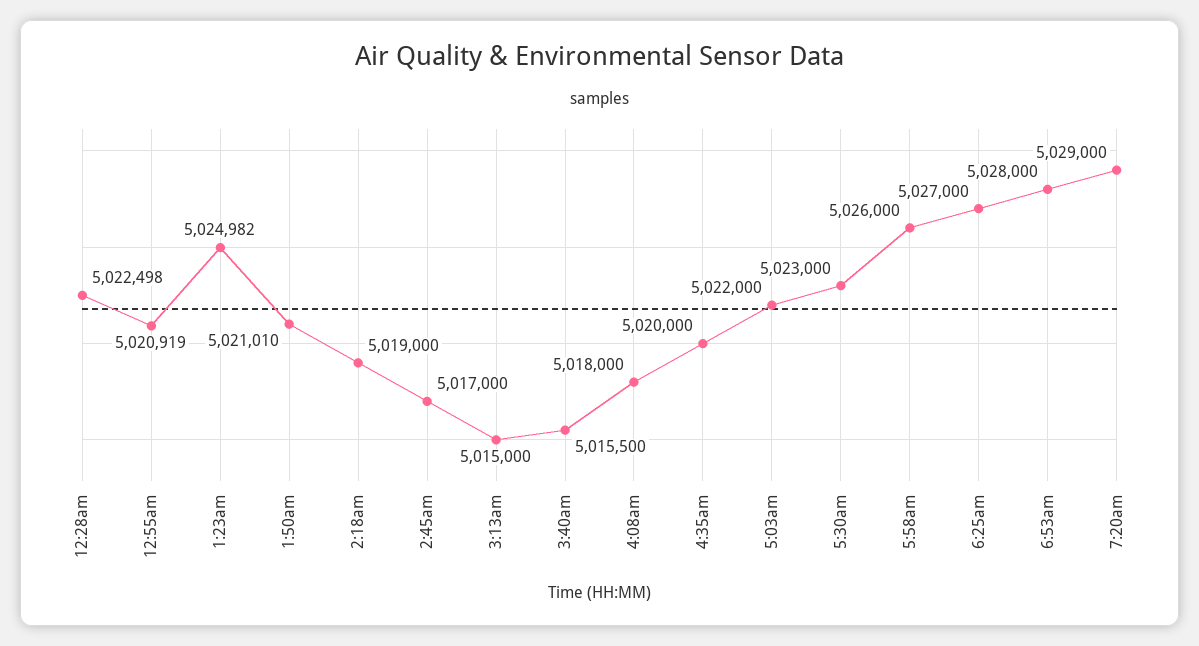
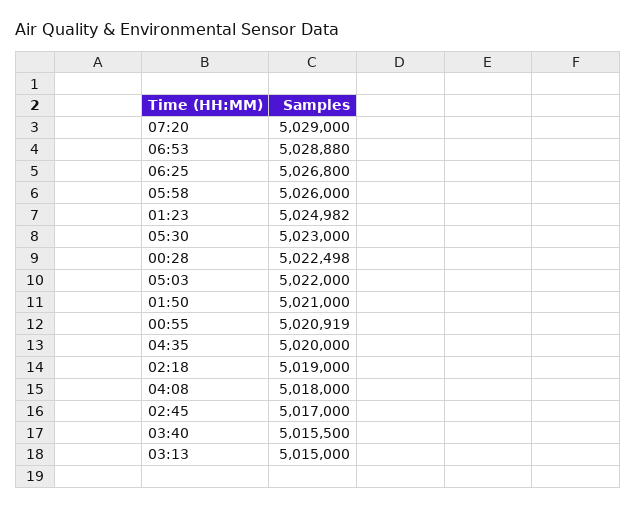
  {
    "12:28am": 5022498,
    "12:55am": 5020919,
    "1:23am": 5024982,
-   "1:50am": 5021010,
+   "1:50am": 5021000,
    "2:18am": 5019000,
    "2:45am": 5017000,
    "3:13am": 5015000,
    "3:40am": 5015500,
    "4:08am": 5018000,
    "4:35am": 5020000,
    "5:03am": 5022000,
    "5:30am": 5023000,
    "5:58am": 5026000,
-   "6:25am": 5027000,
+   "6:25am": 5026800,
-   "6:53am": 5028000,
+   "6:53am": 5028880,
    "7:20am": 5029000
  }

